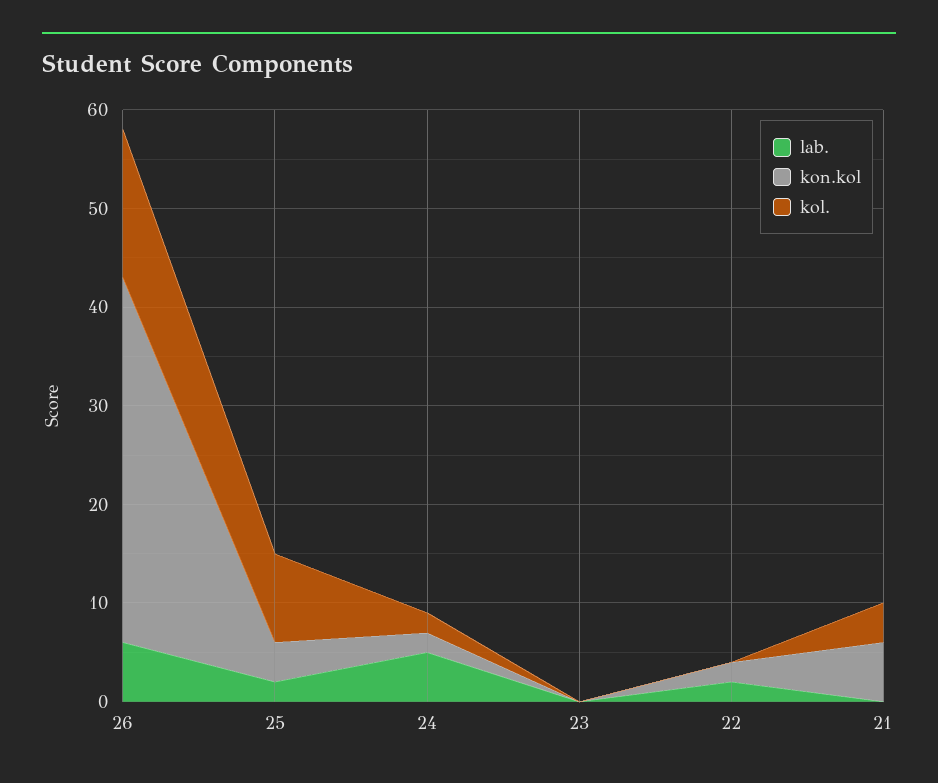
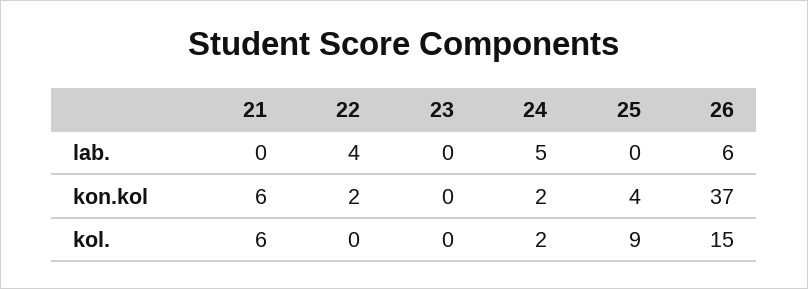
  {
    "lab.": {
      "26": 6,
-     "25": 2,
+     "25": 0,
      "24": 5,
      "23": 0,
-     "22": 2,
+     "22": 4,
      "21": 0
    },
    "kon.kol": {
      "26": 37,
      "25": 4,
      "24": 2,
      "23": 0,
      "22": 2,
      "21": 6
    },
    "kol.": {
      "26": 15,
      "25": 9,
      "24": 2,
      "23": 0,
      "22": 0,
-     "21": 4
+     "21": 6
    }
  }

